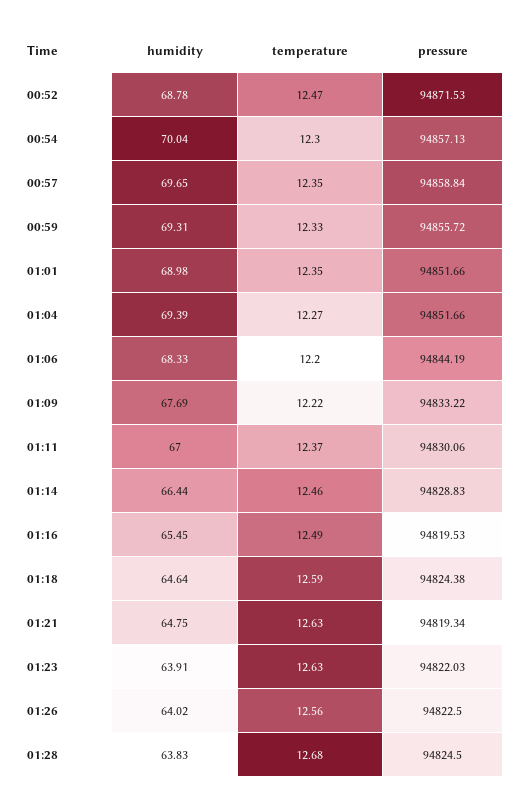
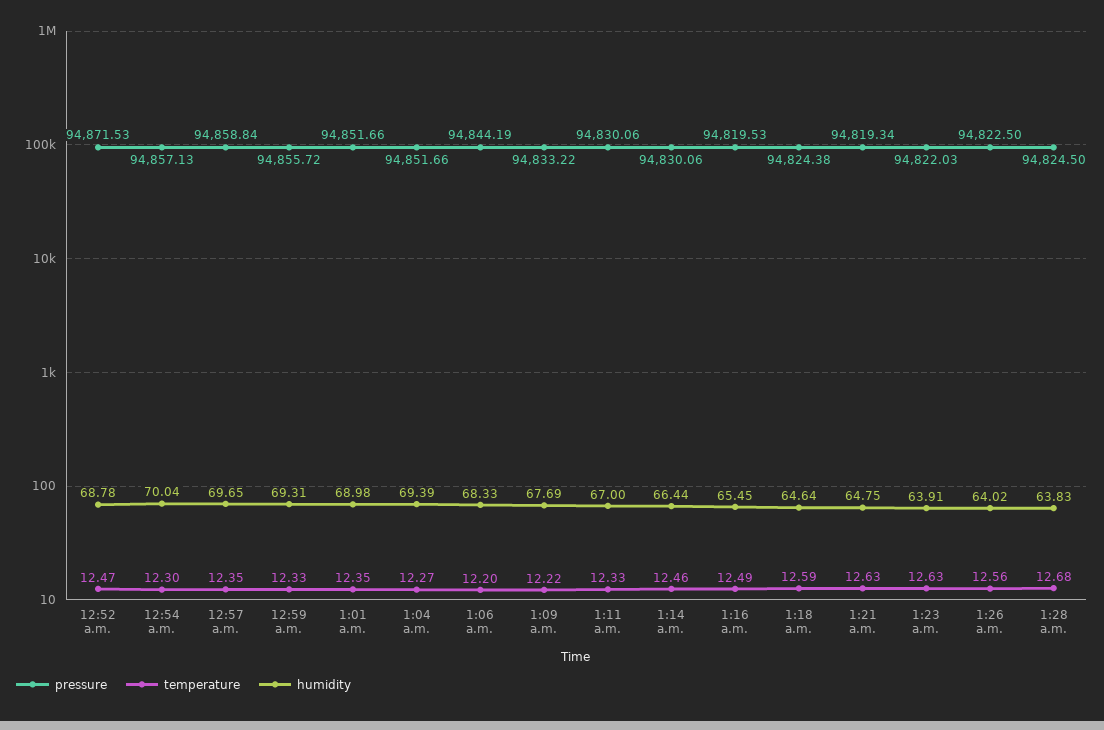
  {
    "humidity": {
      "00:52": 68.78,
      "00:54": 70.04,
      "00:57": 69.65,
      "00:59": 69.31,
      "01:01": 68.98,
      "01:04": 69.39,
      "01:06": 68.33,
      "01:09": 67.69,
      "01:11": 67,
      "01:14": 66.44,
      "01:16": 65.45,
      "01:18": 64.64,
      "01:21": 64.75,
      "01:23": 63.91,
      "01:26": 64.02,
      "01:28": 63.83
    },
    "temperature": {
      "00:52": 12.47,
      "00:54": 12.3,
      "00:57": 12.35,
      "00:59": 12.33,
      "01:01": 12.35,
      "01:04": 12.27,
      "01:06": 12.2,
      "01:09": 12.22,
-     "01:11": 12.37,
+     "01:11": 12.33,
      "01:14": 12.46,
      "01:16": 12.49,
      "01:18": 12.59,
      "01:21": 12.63,
      "01:23": 12.63,
      "01:26": 12.56,
      "01:28": 12.68
    },
    "pressure": {
      "00:52": 94871.53,
      "00:54": 94857.13,
      "00:57": 94858.84,
      "00:59": 94855.72,
      "01:01": 94851.66,
      "01:04": 94851.66,
      "01:06": 94844.19,
      "01:09": 94833.22,
      "01:11": 94830.06,
-     "01:14": 94828.83,
+     "01:14": 94830.06,
      "01:16": 94819.53,
      "01:18": 94824.38,
      "01:21": 94819.34,
      "01:23": 94822.03,
      "01:26": 94822.5,
      "01:28": 94824.5
    }
  }

